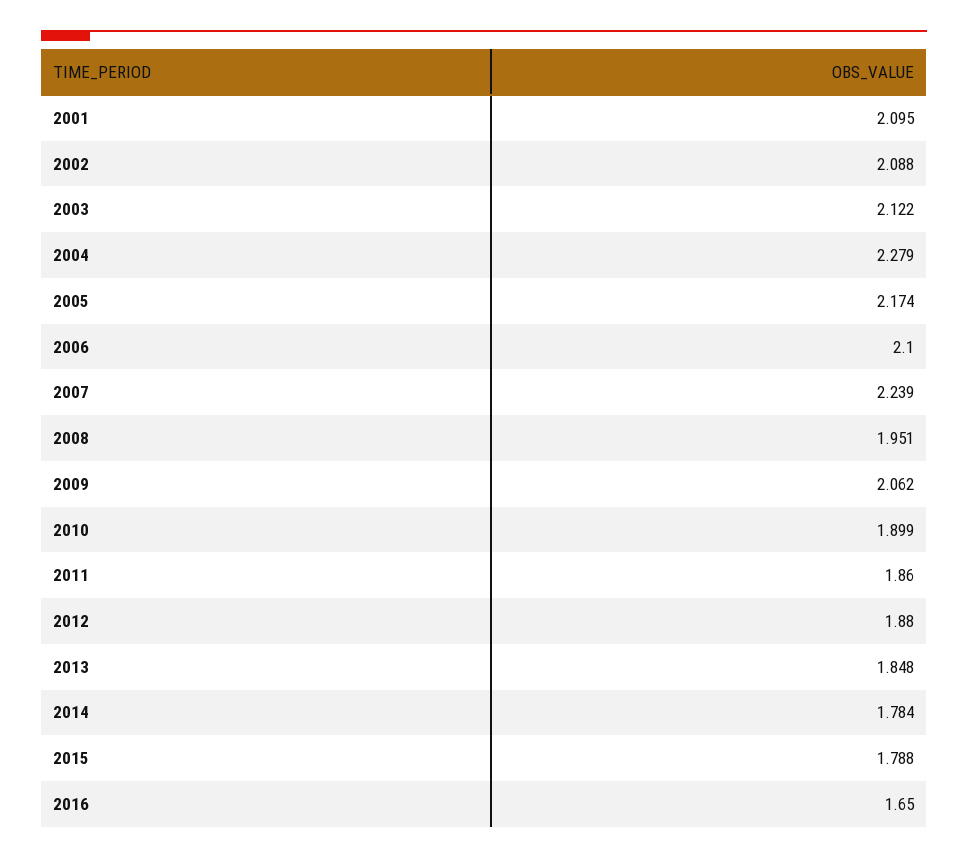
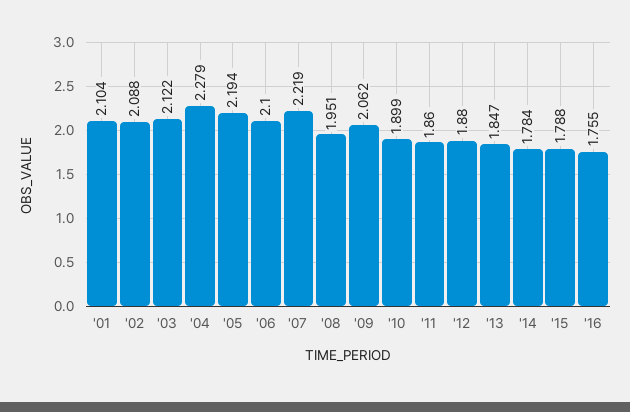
  {
-   "2001": 2.095,
+   "2001": 2.104,
    "2002": 2.088,
    "2003": 2.122,
    "2004": 2.279,
-   "2005": 2.174,
+   "2005": 2.194,
    "2006": 2.1,
-   "2007": 2.239,
+   "2007": 2.219,
    "2008": 1.951,
    "2009": 2.062,
    "2010": 1.899,
    "2011": 1.86,
    "2012": 1.88,
-   "2013": 1.848,
+   "2013": 1.847,
    "2014": 1.784,
    "2015": 1.788,
-   "2016": 1.65
+   "2016": 1.755
  }

